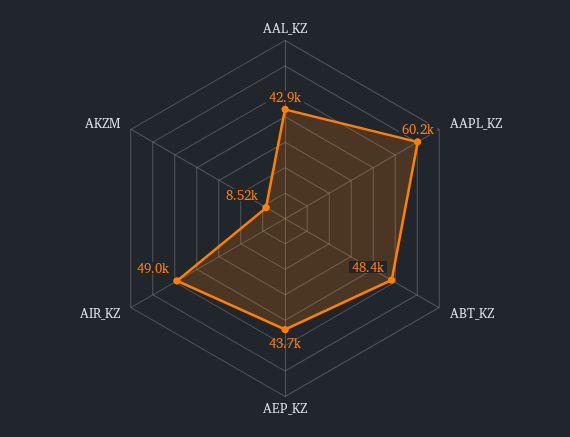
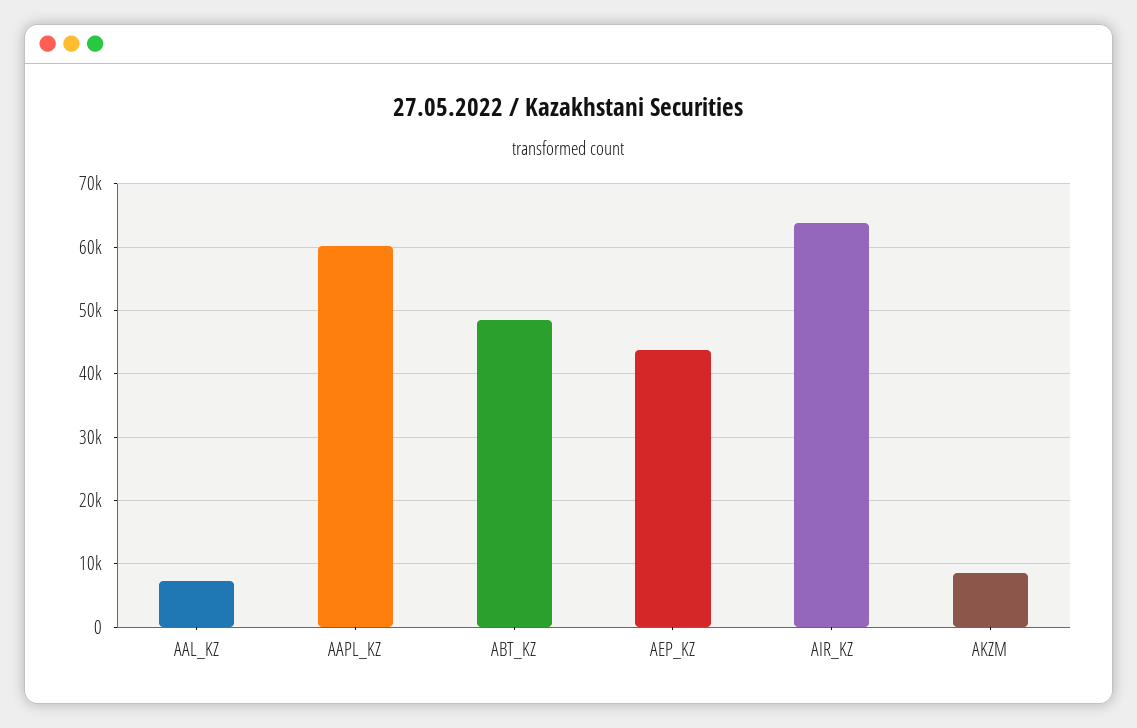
  {
-   "AAL_KZ": 42900,
+   "AAL_KZ": 7000,
    "AAPL_KZ": 60200,
    "ABT_KZ": 48400,
    "AEP_KZ": 43700,
-   "AIR_KZ": 49000,
+   "AIR_KZ": 64000,
    "AKZM": 8520
  }

